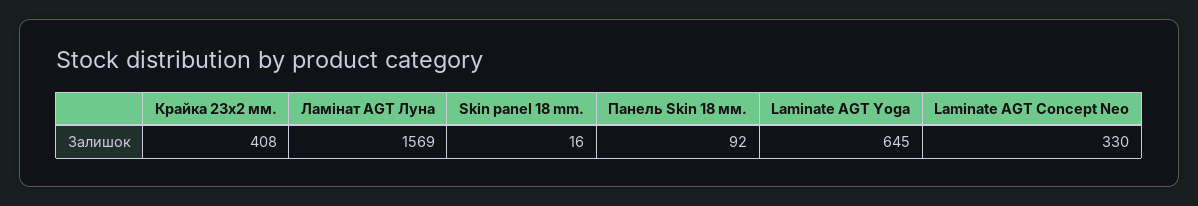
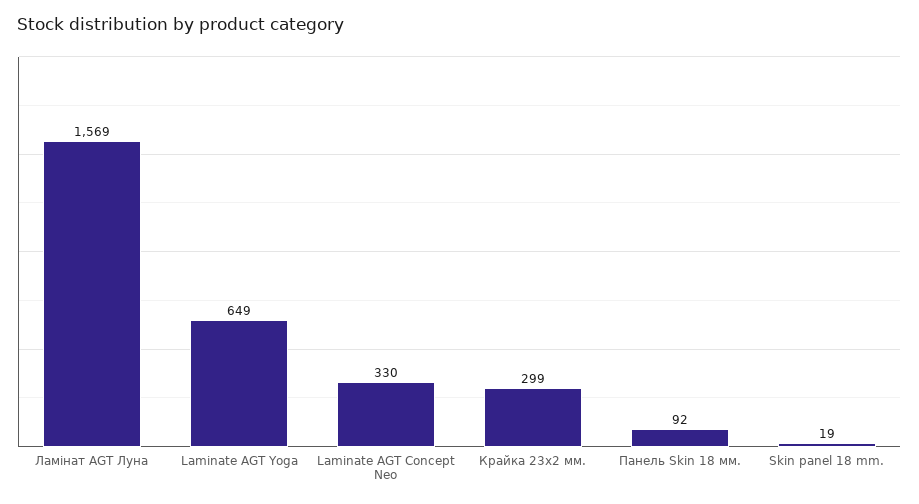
  {
-   "Крайка 23x2 мм.": 408,
+   "Крайка 23x2 мм.": 299,
    "Ламінат AGT Луна": 1569,
-   "Skin panel 18 mm.": 16,
+   "Skin panel 18 mm.": 19,
    "Панель Skin 18 мм.": 92,
-   "Laminate AGT Yoga": 645,
+   "Laminate AGT Yoga": 649,
    "Laminate AGT Concept Neo": 330
  }

